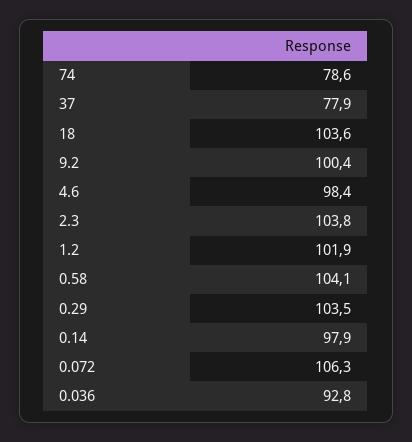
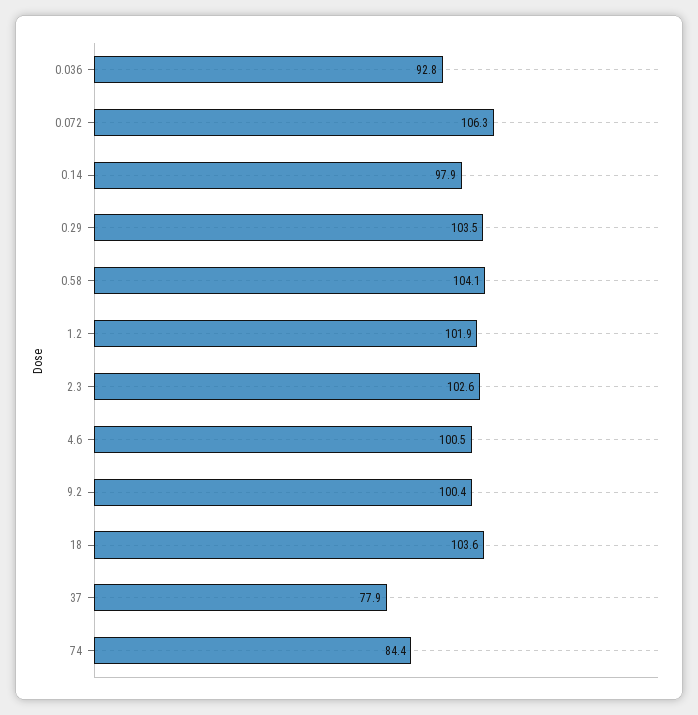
  {
-   "74": 78.6,
+   "74": 84.4,
    "37": 77.9,
    "18": 103.6,
    "9.2": 100.4,
-   "4.6": 98.4,
+   "4.6": 100.5,
-   "2.3": 103.8,
+   "2.3": 102.6,
    "1.2": 101.9,
    "0.58": 104.1,
    "0.29": 103.5,
    "0.14": 97.9,
    "0.072": 106.3,
    "0.036": 92.8
  }

